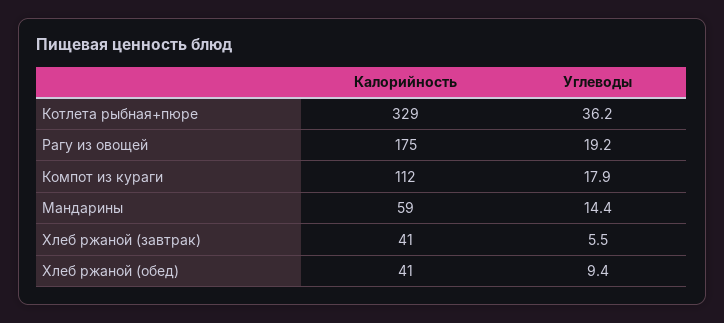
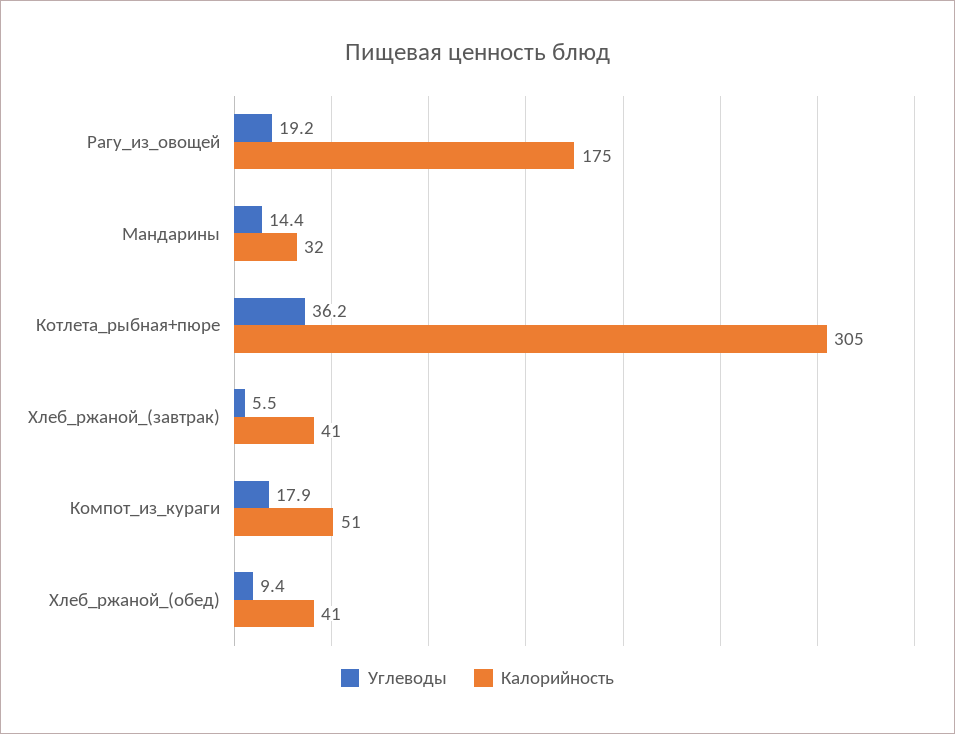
  {
    "Калорийность": {
-     "Котлета рыбная+пюре": 329,
+     "Котлета рыбная+пюре": 305,
      "Рагу из овощей": 175,
-     "Компот из кураги": 112,
+     "Компот из кураги": 51,
-     "Мандарины": 59,
+     "Мандарины": 32,
      "Хлеб ржаной (завтрак)": 41,
      "Хлеб ржаной (обед)": 41
    },
    "Углеводы": {
      "Котлета рыбная+пюре": 36.2,
      "Рагу из овощей": 19.2,
      "Компот из кураги": 17.9,
      "Мандарины": 14.4,
      "Хлеб ржаной (завтрак)": 5.5,
      "Хлеб ржаной (обед)": 9.4
    }
  }

